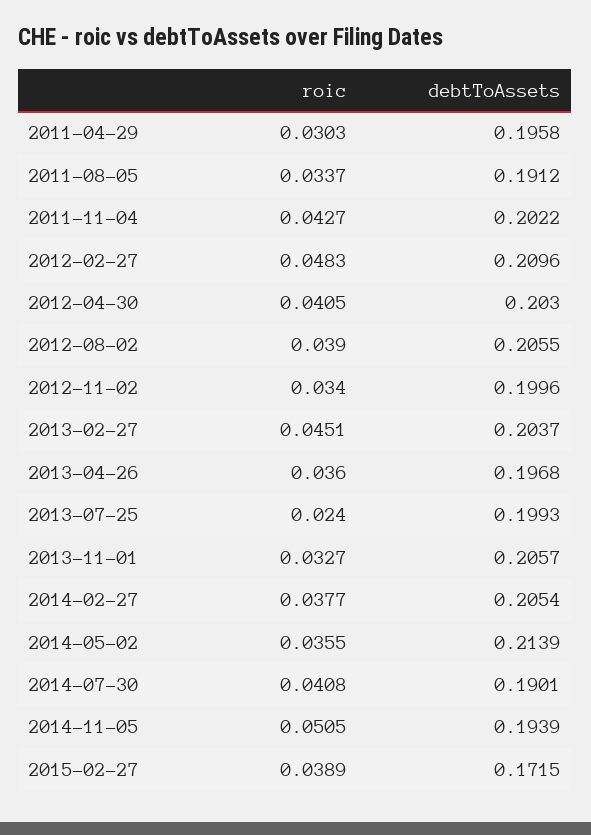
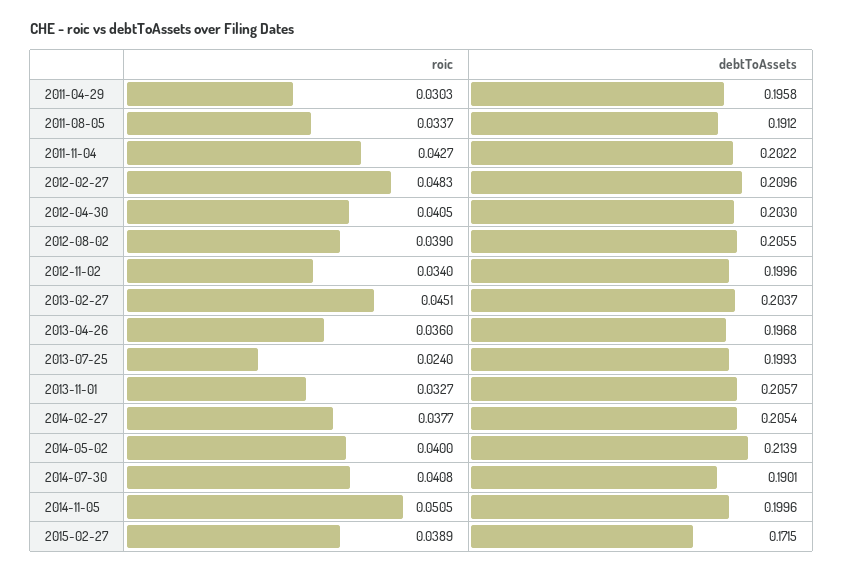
  {
    "roic": {
      "2011-04-29": 0.0303,
      "2011-08-05": 0.0337,
      "2011-11-04": 0.0427,
      "2012-02-27": 0.0483,
      "2012-04-30": 0.0405,
      "2012-08-02": 0.039,
      "2012-11-02": 0.034,
      "2013-02-27": 0.0451,
      "2013-04-26": 0.036,
      "2013-07-25": 0.024,
      "2013-11-01": 0.0327,
      "2014-02-27": 0.0377,
-     "2014-05-02": 0.0355,
+     "2014-05-02": 0.04,
      "2014-07-30": 0.0408,
      "2014-11-05": 0.0505,
      "2015-02-27": 0.0389
    },
    "debtToAssets": {
      "2011-04-29": 0.1958,
      "2011-08-05": 0.1912,
      "2011-11-04": 0.2022,
      "2012-02-27": 0.2096,
      "2012-04-30": 0.203,
      "2012-08-02": 0.2055,
      "2012-11-02": 0.1996,
      "2013-02-27": 0.2037,
      "2013-04-26": 0.1968,
      "2013-07-25": 0.1993,
      "2013-11-01": 0.2057,
      "2014-02-27": 0.2054,
      "2014-05-02": 0.2139,
      "2014-07-30": 0.1901,
-     "2014-11-05": 0.1939,
+     "2014-11-05": 0.1996,
      "2015-02-27": 0.1715
    }
  }

